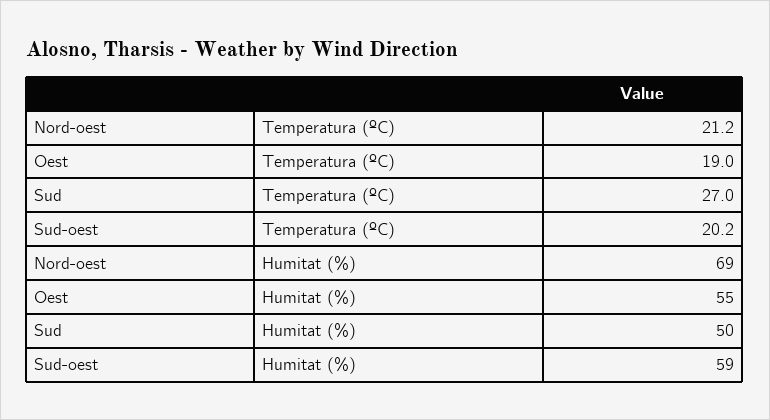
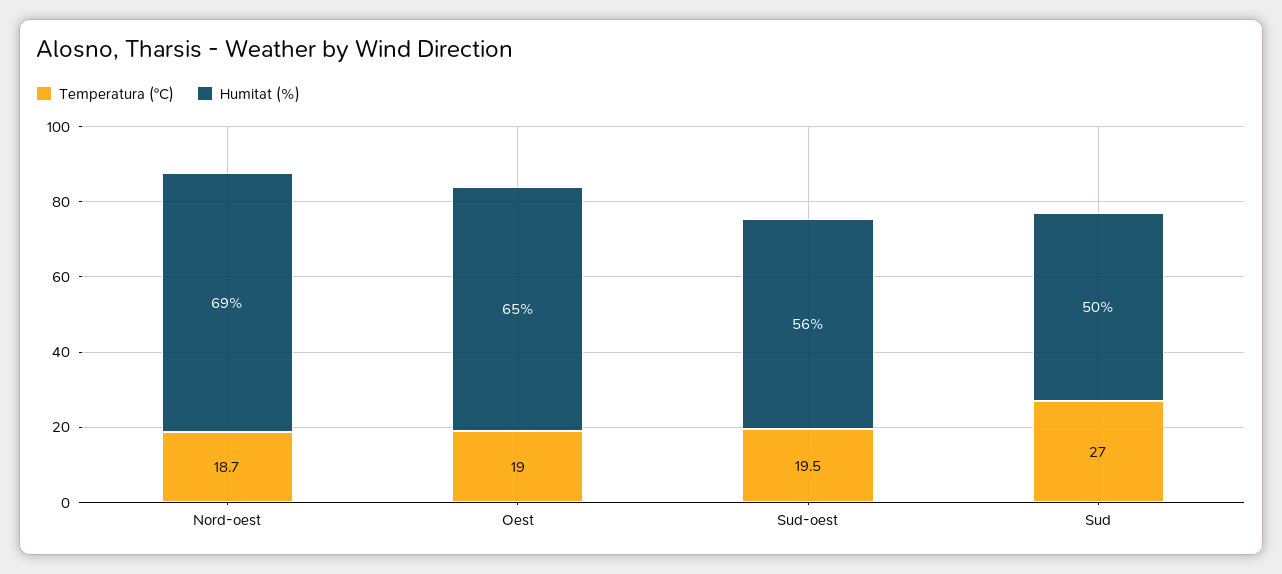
  {
    "Temperatura (ºC)": {
-     "Nord-oest": 21.2,
+     "Nord-oest": 18.7,
      "Oest": 19,
      "Sud": 27,
-     "Sud-oest": 20.2
+     "Sud-oest": 19.5
    },
    "Humitat (%)": {
      "Nord-oest": 69,
-     "Oest": 55,
+     "Oest": 65,
      "Sud": 50,
-     "Sud-oest": 59
+     "Sud-oest": 56
    }
  }

